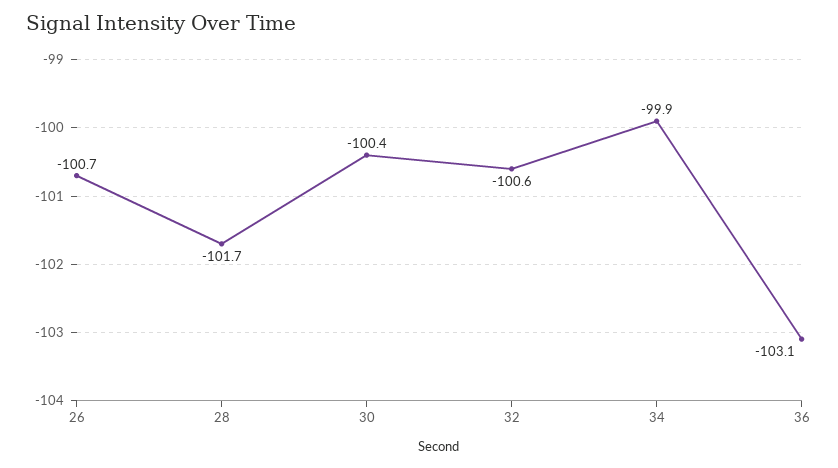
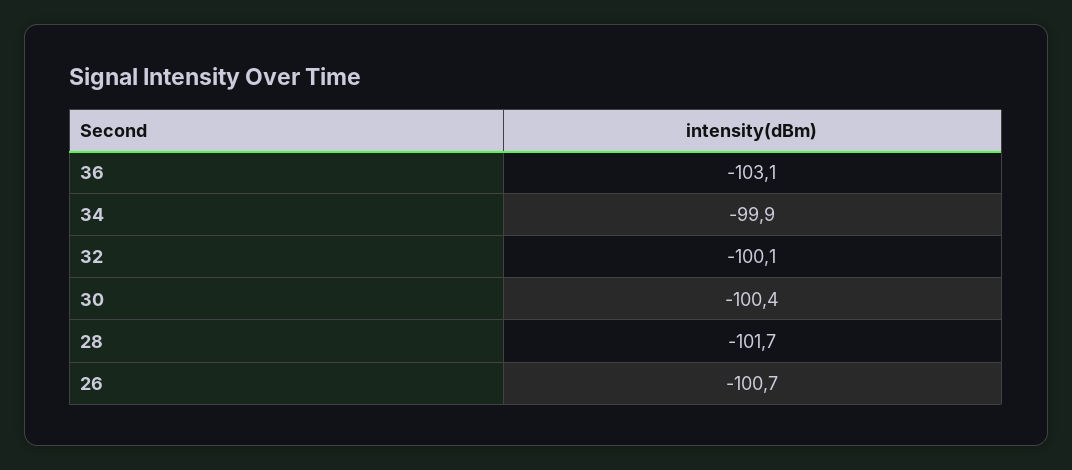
  {
    "26": -100.7,
    "28": -101.7,
    "30": -100.4,
-   "32": -100.6,
+   "32": -100.1,
    "34": -99.9,
    "36": -103.1
  }

